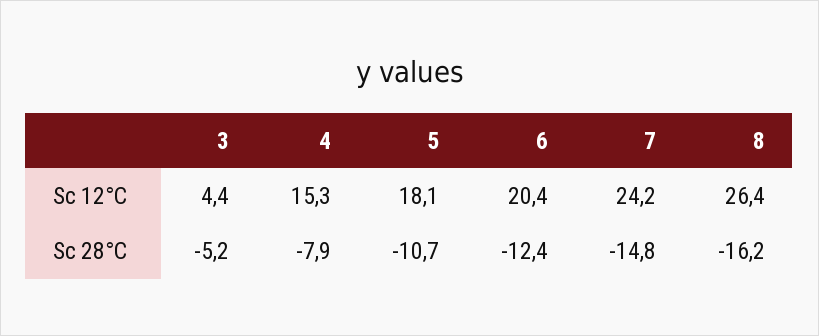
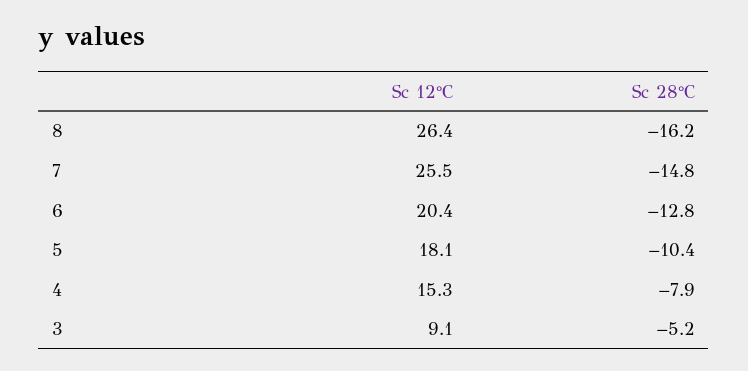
  {
    "3": {
-     "Sc 12°C": 4.4,
+     "Sc 12°C": 9.1,
      "Sc 28°C": -5.2
    },
    "4": {
      "Sc 12°C": 15.3,
      "Sc 28°C": -7.9
    },
    "5": {
      "Sc 12°C": 18.1,
-     "Sc 28°C": -10.7
+     "Sc 28°C": -10.4
    },
    "6": {
      "Sc 12°C": 20.4,
-     "Sc 28°C": -12.4
+     "Sc 28°C": -12.8
    },
    "7": {
-     "Sc 12°C": 24.2,
+     "Sc 12°C": 25.5,
      "Sc 28°C": -14.8
    },
    "8": {
      "Sc 12°C": 26.4,
      "Sc 28°C": -16.2
    }
  }

